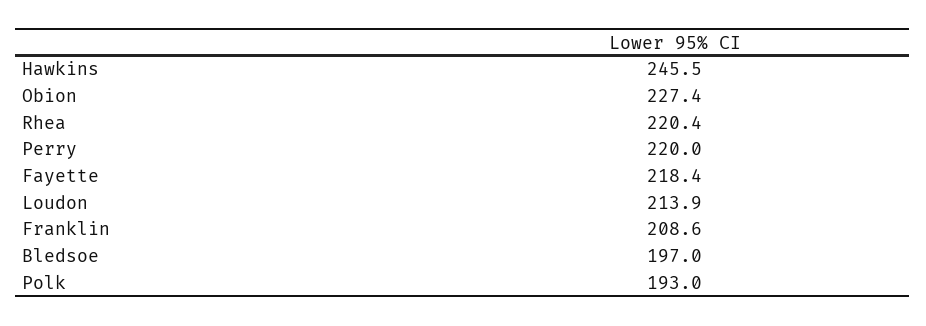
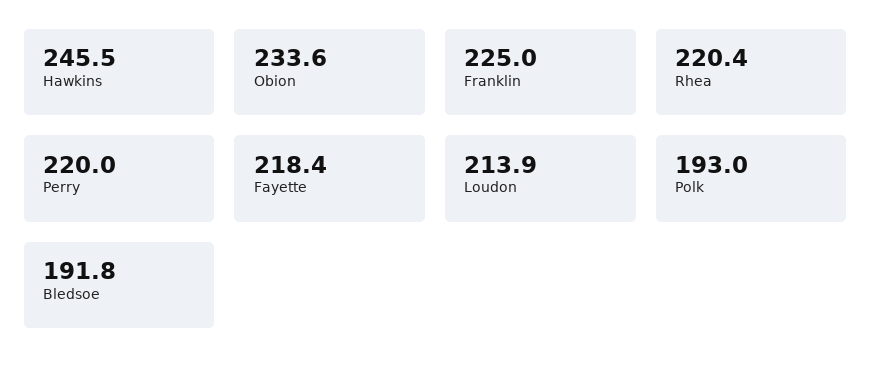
  {
    "Hawkins": 245.5,
-   "Obion": 227.4,
+   "Obion": 233.6,
    "Rhea": 220.4,
    "Perry": 220,
    "Fayette": 218.4,
    "Loudon": 213.9,
-   "Franklin": 208.6,
+   "Franklin": 225,
-   "Bledsoe": 197,
+   "Bledsoe": 191.8,
    "Polk": 193
  }

